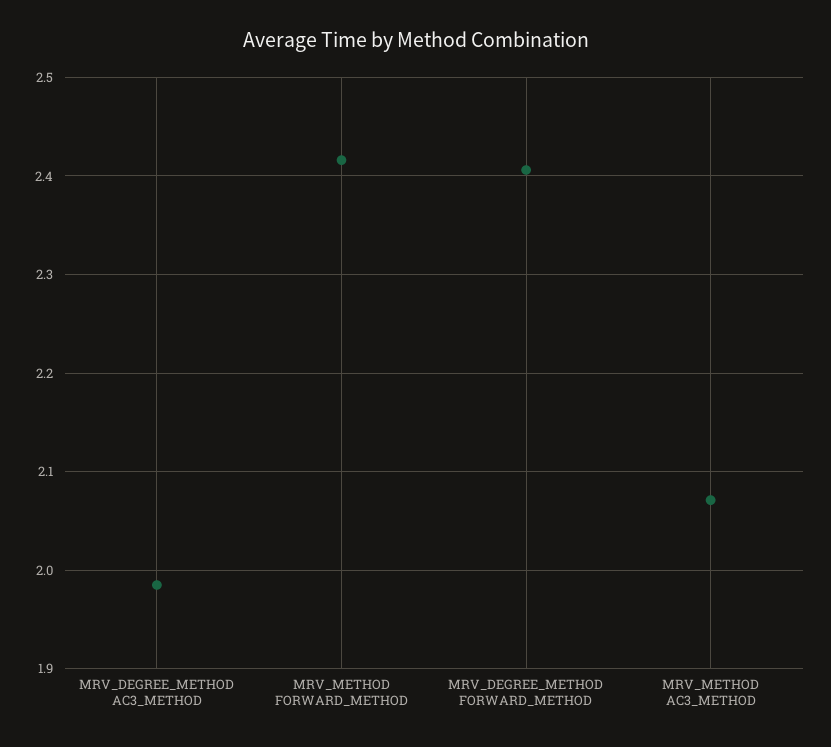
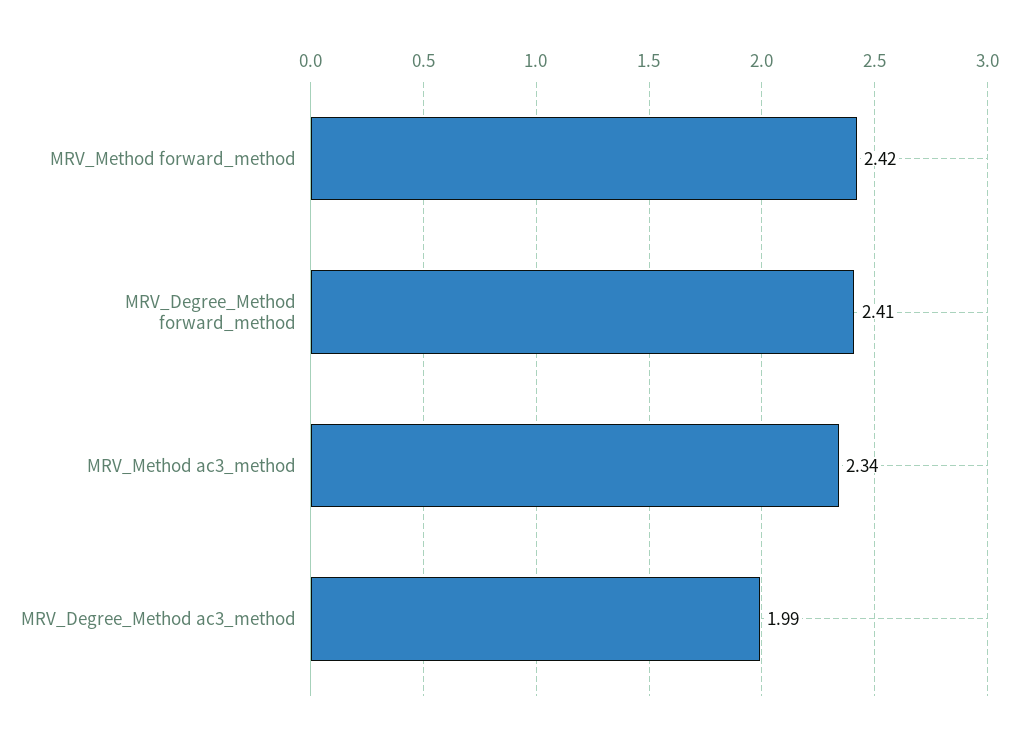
  {
    "MRV_DEGREE_METHOD AC3_METHOD": 1.99,
    "MRV_METHOD FORWARD_METHOD": 2.42,
    "MRV_DEGREE_METHOD FORWARD_METHOD": 2.41,
-   "MRV_METHOD AC3_METHOD": 2.07
+   "MRV_METHOD AC3_METHOD": 2.34
  }

